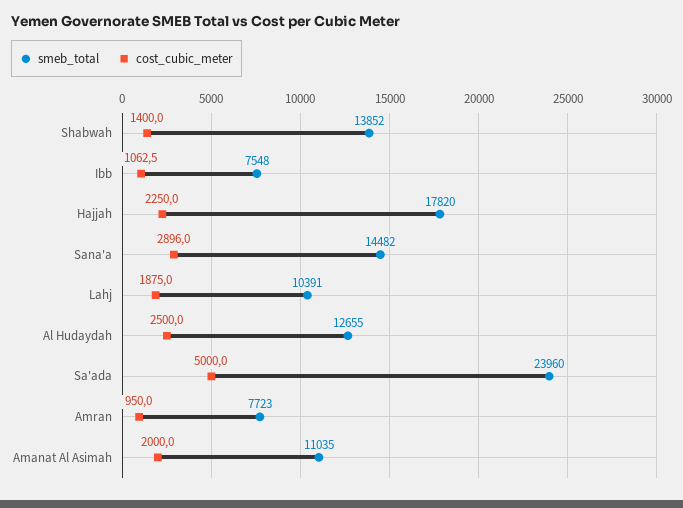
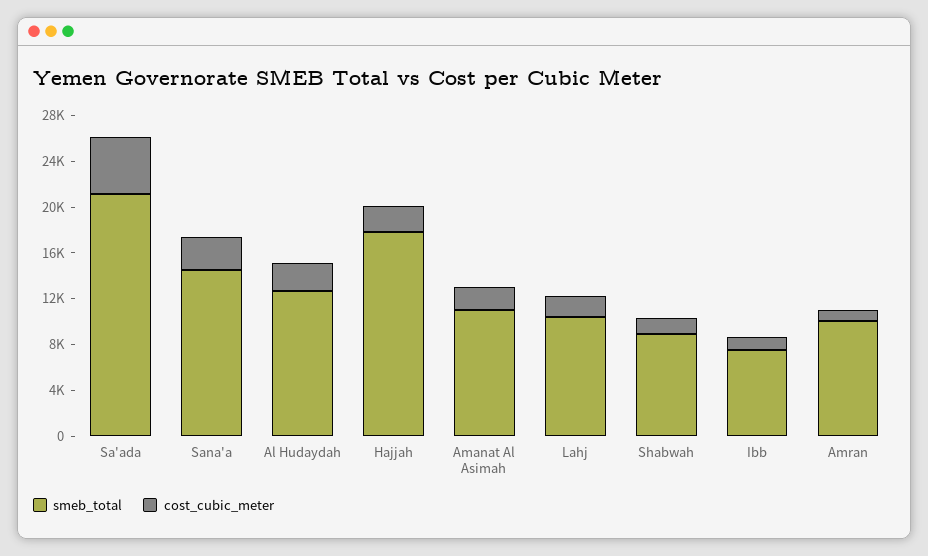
  {
    "smeb_total": {
-     "Shabwah": 13852,
+     "Shabwah": 9000,
      "Ibb": 7548,
      "Hajjah": 17820,
      "Sana'a": 14482,
      "Lahj": 10391,
      "Al Hudaydah": 12655,
-     "Sa'ada": 23960,
+     "Sa'ada": 21000,
-     "Amran": 7723,
+     "Amran": 10000,
      "Amanat Al Asimah": 11035
    },
    "cost_cubic_meter": {
      "Shabwah": 1400,
      "Ibb": 1062.5,
      "Hajjah": 2250,
      "Sana'a": 2896,
      "Lahj": 1875,
      "Al Hudaydah": 2500,
      "Sa'ada": 5000,
      "Amran": 950,
      "Amanat Al Asimah": 2000
    }
  }

